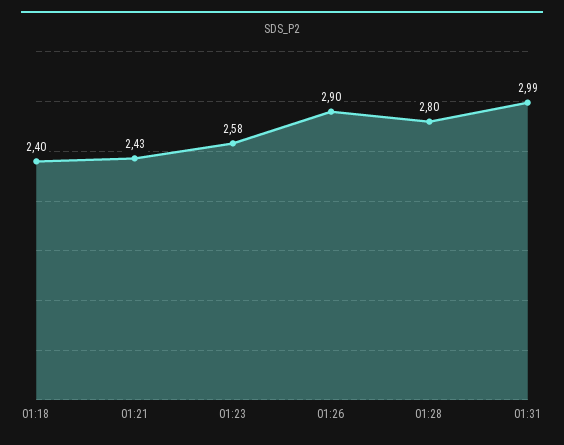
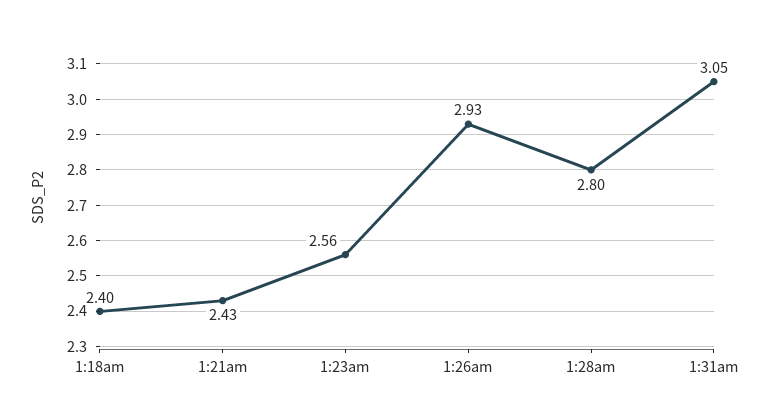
  {
    "01:18": 2.4,
    "01:21": 2.43,
-   "01:23": 2.58,
+   "01:23": 2.56,
-   "01:26": 2.9,
+   "01:26": 2.93,
    "01:28": 2.8,
-   "01:31": 2.99
+   "01:31": 3.05
  }

